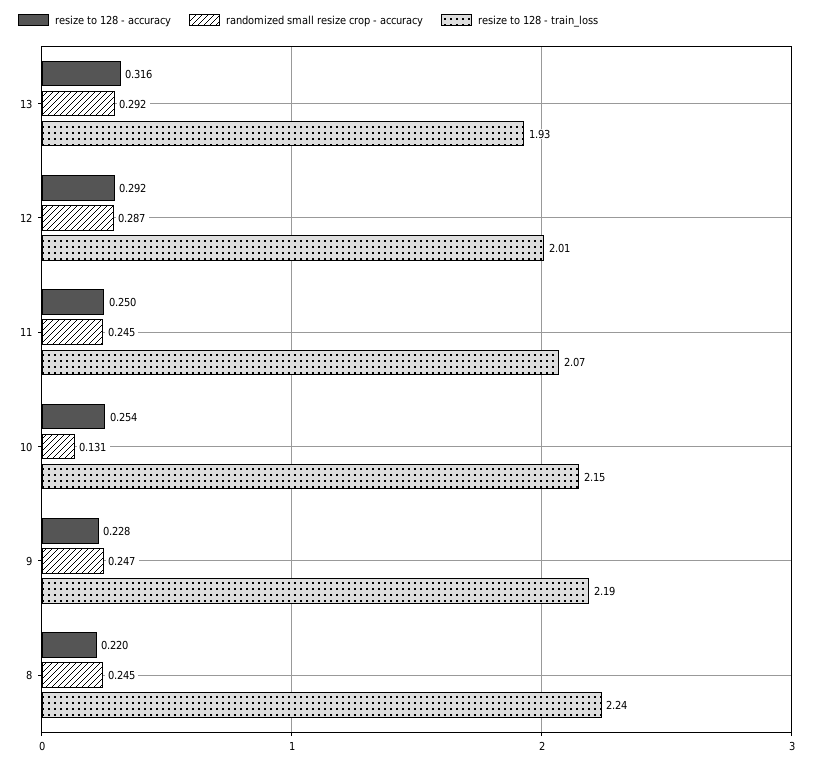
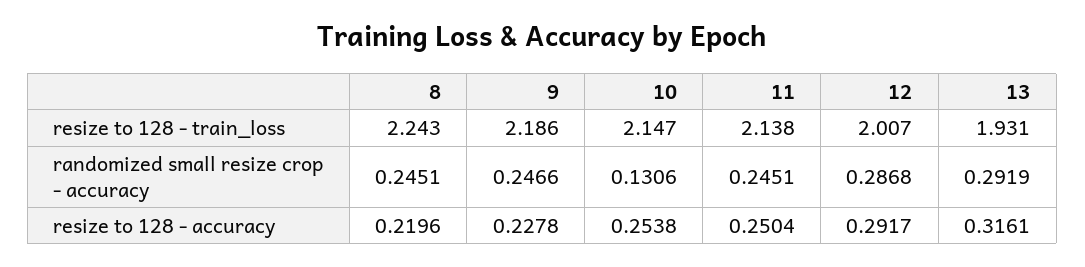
  {
    "resize to 128 - accuracy": {
      "13": 0.3161,
      "12": 0.2917,
      "11": 0.2504,
      "10": 0.2538,
      "9": 0.2278,
      "8": 0.2196
    },
    "randomized small resize crop - accuracy": {
      "13": 0.2919,
      "12": 0.2868,
      "11": 0.2451,
      "10": 0.1306,
      "9": 0.2466,
      "8": 0.2451
    },
    "resize to 128 - train_loss": {
      "13": 1.931,
      "12": 2.007,
-     "11": 2.07,
+     "11": 2.138,
      "10": 2.147,
      "9": 2.186,
      "8": 2.243
    }
  }

